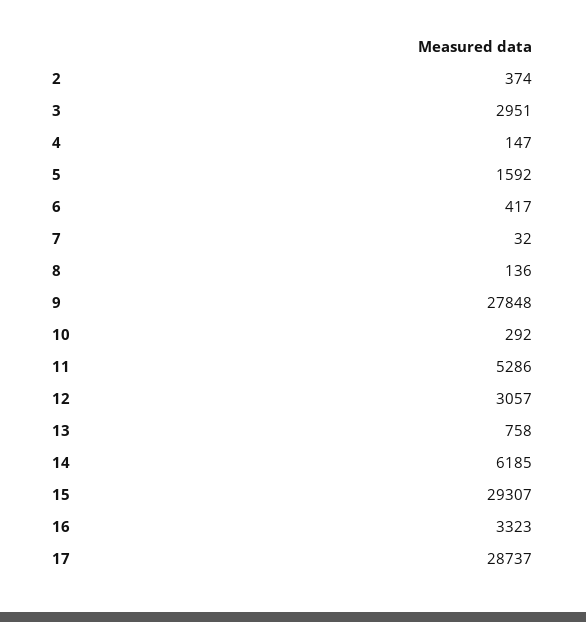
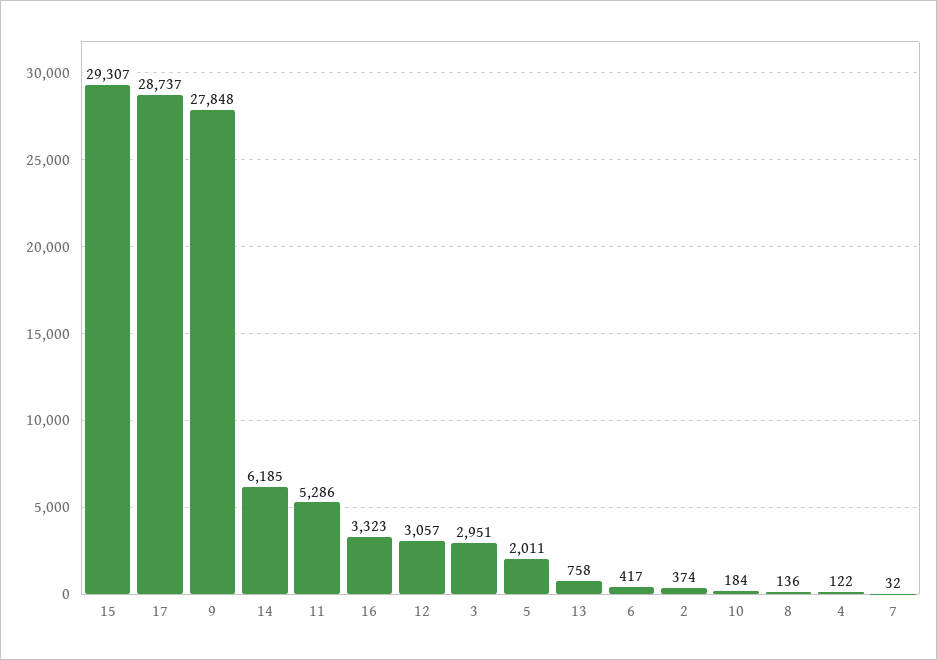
  {
    "2": 374,
    "3": 2951,
-   "4": 147,
+   "4": 122,
-   "5": 1592,
+   "5": 2011,
    "6": 417,
    "7": 32,
    "8": 136,
    "9": 27848,
-   "10": 292,
+   "10": 184,
    "11": 5286,
    "12": 3057,
    "13": 758,
    "14": 6185,
    "15": 29307,
    "16": 3323,
    "17": 28737
  }

